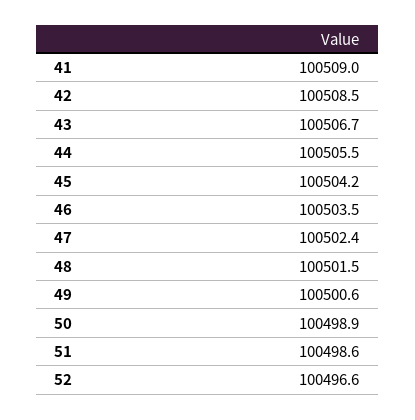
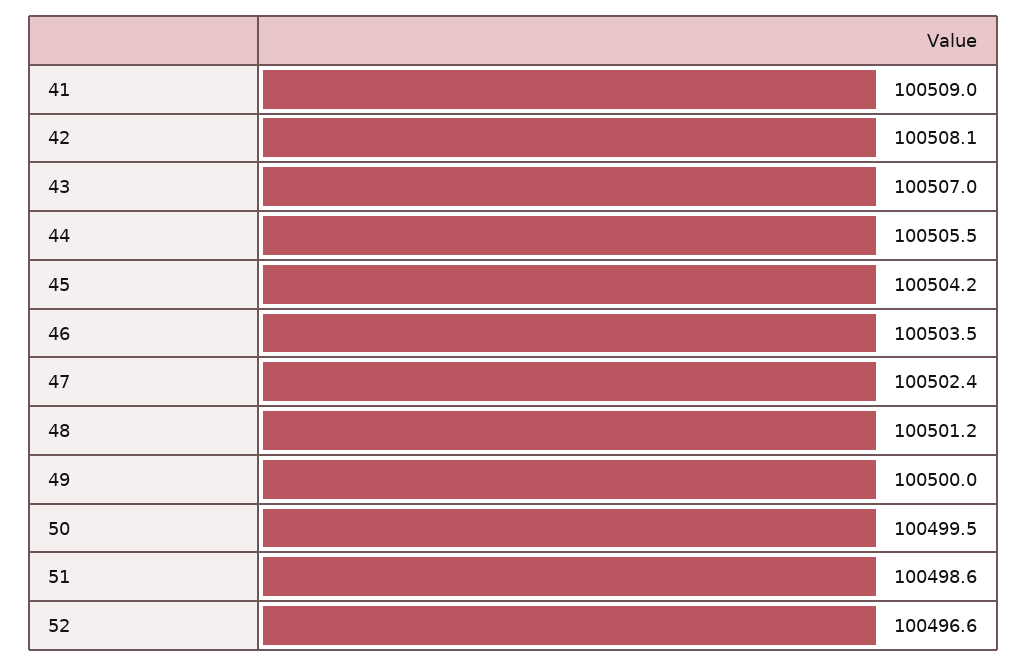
  {
    "41": 100509,
-   "42": 100508.5,
+   "42": 100508.1,
-   "43": 100506.7,
+   "43": 100507,
    "44": 100505.5,
    "45": 100504.2,
    "46": 100503.5,
    "47": 100502.4,
-   "48": 100501.5,
+   "48": 100501.2,
-   "49": 100500.6,
+   "49": 100500,
-   "50": 100498.9,
+   "50": 100499.5,
    "51": 100498.6,
    "52": 100496.6
  }

